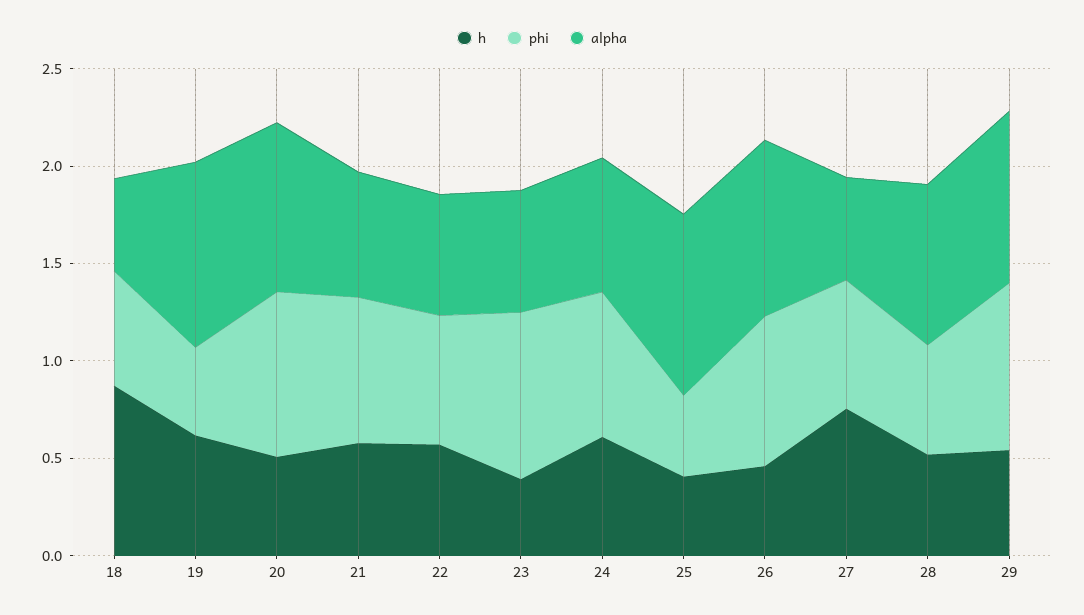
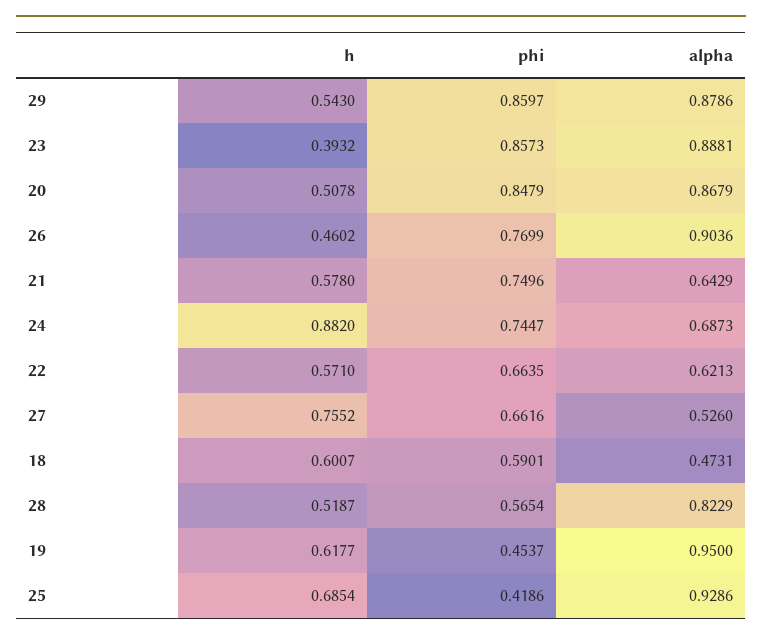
  {
    "h": {
-     "18": 0.9,
+     "18": 0.6007,
      "19": 0.6177,
      "20": 0.5078,
      "21": 0.578,
      "22": 0.571,
      "23": 0.3932,
-     "24": 0.6,
+     "24": 0.882,
-     "25": 0.4,
+     "25": 0.6854,
      "26": 0.4602,
      "27": 0.7552,
      "28": 0.5187,
      "29": 0.543
    },
    "phi": {
      "18": 0.5901,
      "19": 0.4537,
      "20": 0.8479,
      "21": 0.7496,
      "22": 0.6635,
      "23": 0.8573,
      "24": 0.7447,
      "25": 0.4186,
      "26": 0.7699,
      "27": 0.6616,
      "28": 0.5654,
      "29": 0.8597
    },
    "alpha": {
      "18": 0.4731,
      "19": 0.95,
      "20": 0.8679,
      "21": 0.6429,
      "22": 0.6213,
-     "23": 0.6,
+     "23": 0.8881,
      "24": 0.6873,
      "25": 0.9286,
      "26": 0.9036,
      "27": 0.526,
      "28": 0.8229,
      "29": 0.8786
    }
  }

